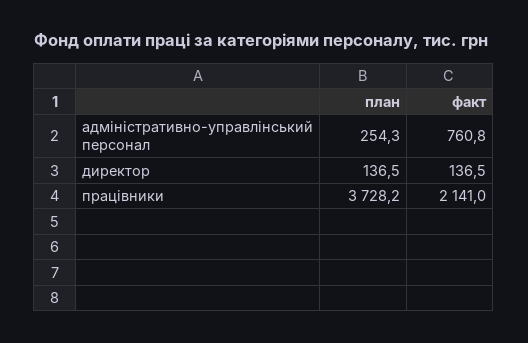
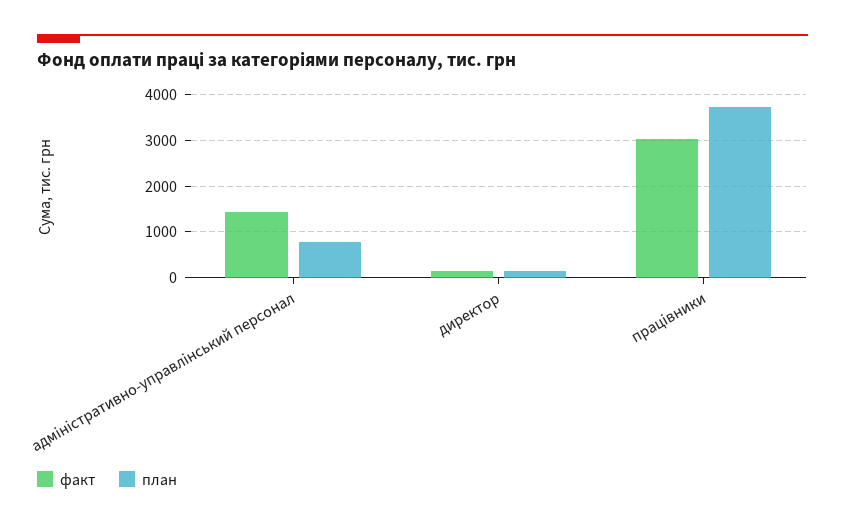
  {
    "план": {
-     "адміністративно-управлінський персонал": 254.3,
+     "адміністративно-управлінський персонал": 800,
      "директор": 136.5,
      "працівники": 3728.2
    },
    "факт": {
-     "адміністративно-управлінський персонал": 760.8,
+     "адміністративно-управлінський персонал": 1400,
      "директор": 136.5,
-     "працівники": 2141
+     "працівники": 3000
    }
  }

